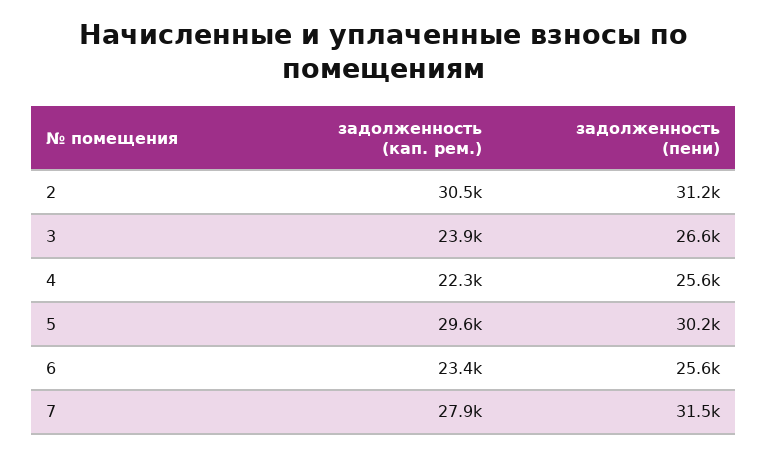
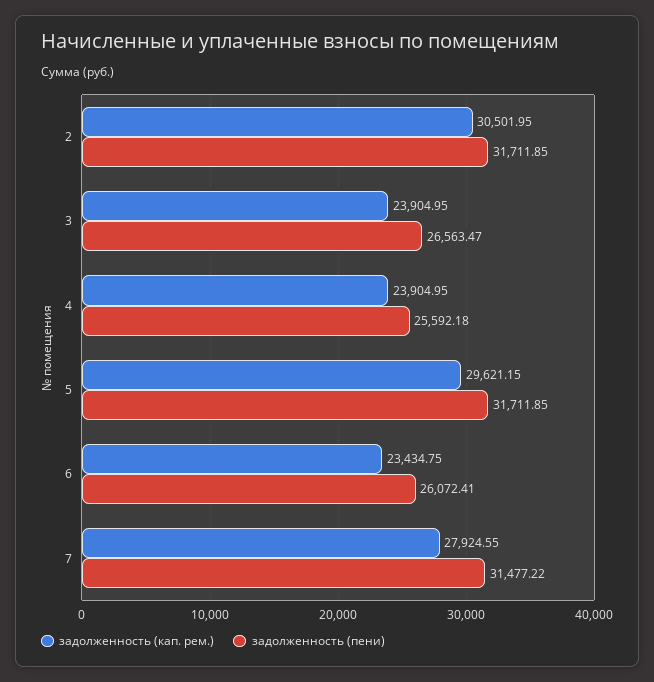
  {
    "задолженность (кап. рем.)": {
      "2": 30501.95,
      "3": 23904.95,
-     "4": 22300,
+     "4": 23904.95,
      "5": 29621.15,
      "6": 23434.75,
      "7": 27924.55
    },
    "задолженность (пени)": {
-     "2": 31200,
+     "2": 31711.85,
      "3": 26563.47,
      "4": 25592.18,
-     "5": 30200,
+     "5": 31711.85,
-     "6": 25600,
+     "6": 26072.41,
      "7": 31477.22
    }
  }

